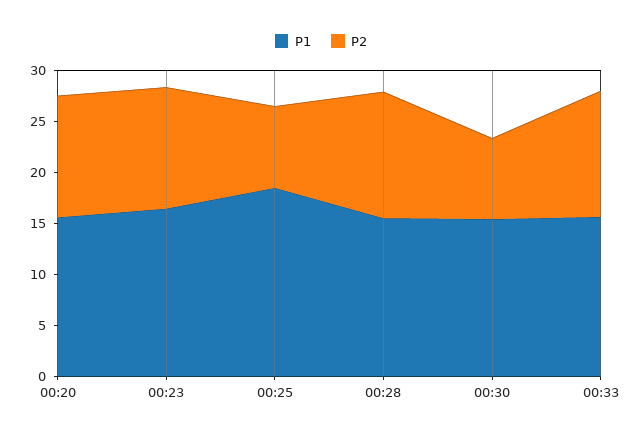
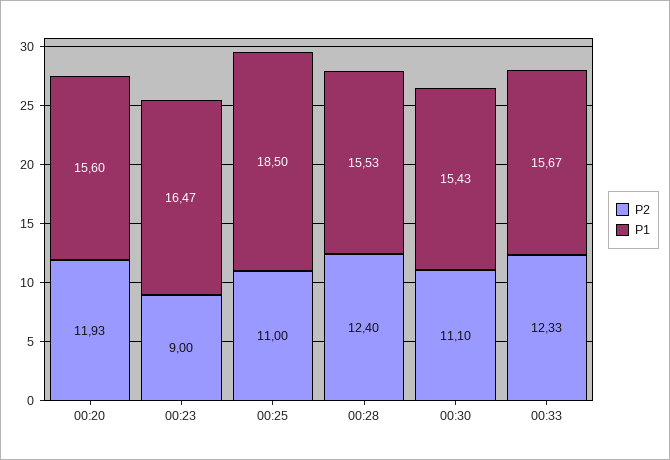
  {
    "P1": {
      "00:20": 15.6,
      "00:23": 16.47,
      "00:25": 18.5,
      "00:28": 15.53,
      "00:30": 15.43,
      "00:33": 15.67
    },
    "P2": {
      "00:20": 11.93,
-     "00:23": 12,
+     "00:23": 9,
-     "00:25": 8,
+     "00:25": 11,
      "00:28": 12.4,
-     "00:30": 8,
+     "00:30": 11.1,
      "00:33": 12.33
    }
  }

